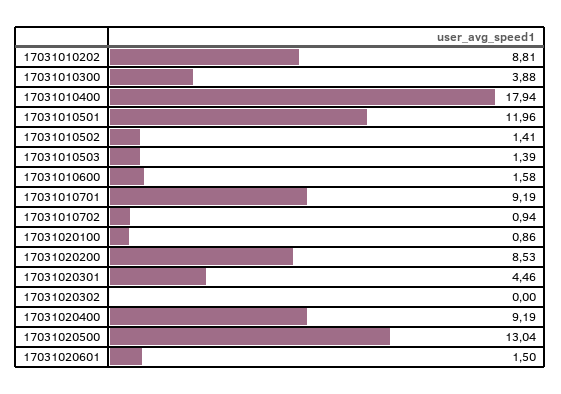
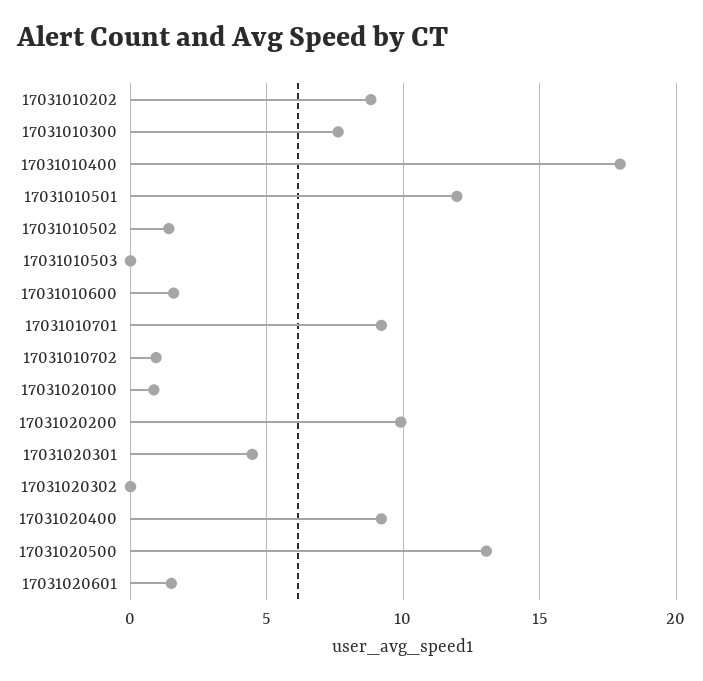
  {
    "17031010202": 8.81,
-   "17031010300": 3.88,
+   "17031010300": 7.5,
    "17031010400": 17.94,
    "17031010501": 11.96,
    "17031010502": 1.41,
-   "17031010503": 1.39,
+   "17031010503": 0,
    "17031010600": 1.58,
    "17031010701": 9.19,
    "17031010702": 0.94,
    "17031020100": 0.86,
-   "17031020200": 8.53,
+   "17031020200": 10,
    "17031020301": 4.46,
    "17031020302": 0,
    "17031020400": 9.19,
    "17031020500": 13.04,
    "17031020601": 1.5
  }

